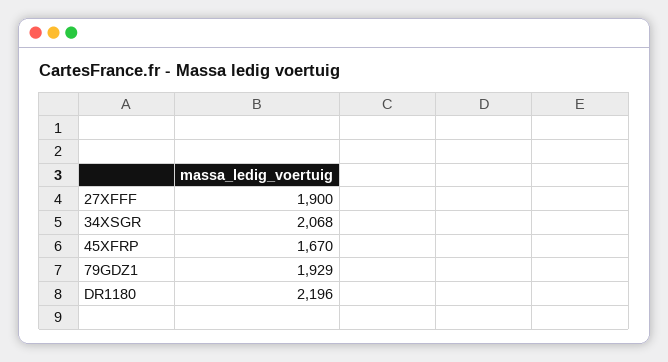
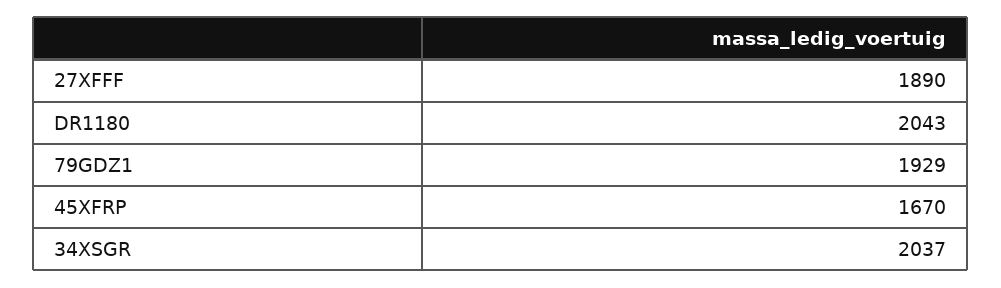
  {
-   "27XFFF": 1900,
+   "27XFFF": 1890,
-   "34XSGR": 2068,
+   "34XSGR": 2037,
    "45XFRP": 1670,
    "79GDZ1": 1929,
-   "DR1180": 2196
+   "DR1180": 2043
  }

